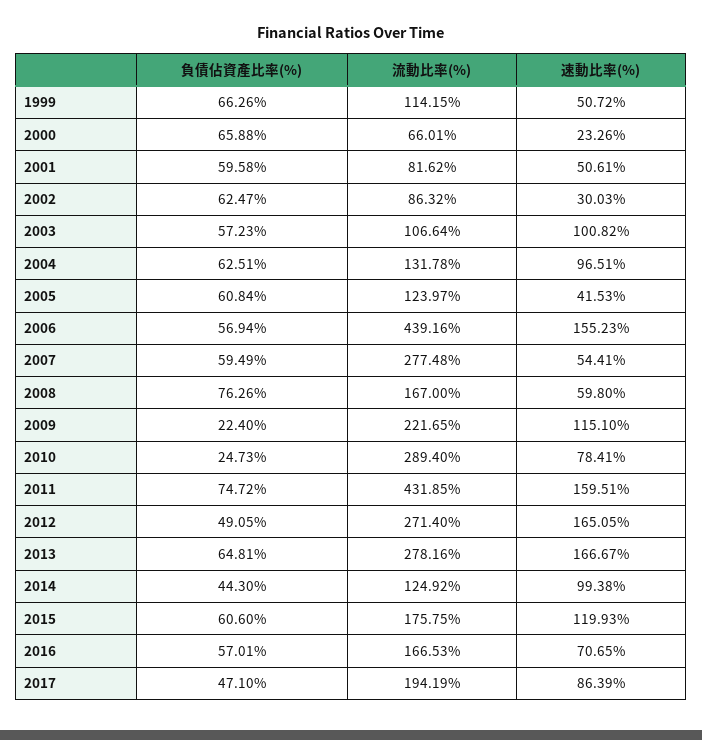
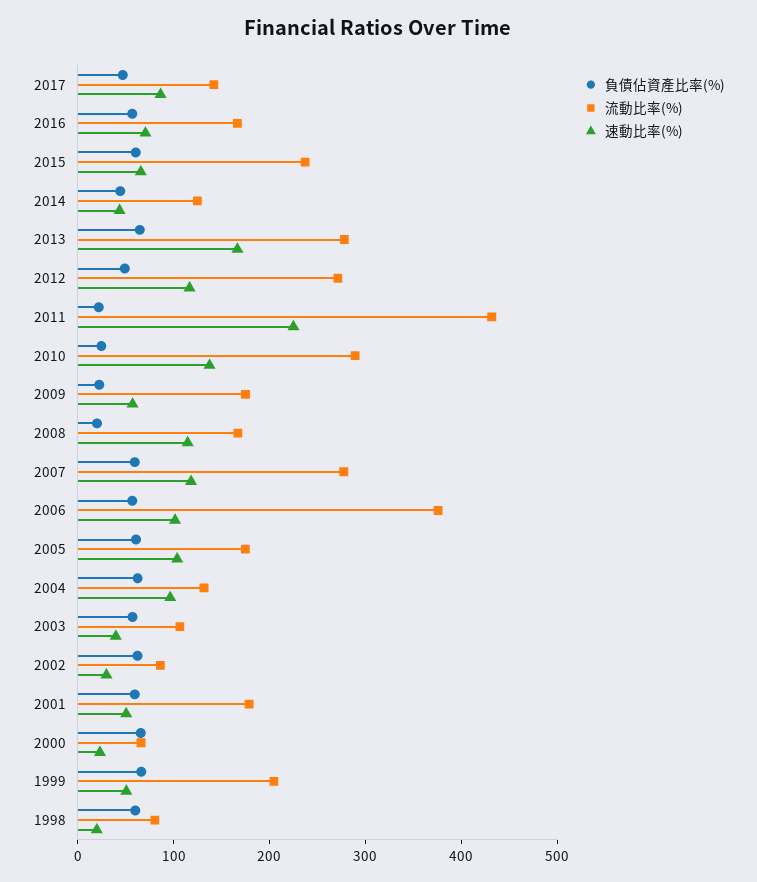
  {
    "負債佔資產比率(%)": {
      "1999": 66.26,
      "2000": 65.88,
      "2001": 59.58,
      "2002": 62.47,
      "2003": 57.23,
      "2004": 62.51,
      "2005": 60.84,
      "2006": 56.94,
      "2007": 59.49,
-     "2008": 76.26,
+     "2008": 20,
      "2009": 22.4,
      "2010": 24.73,
-     "2011": 74.72,
+     "2011": 20,
      "2012": 49.05,
      "2013": 64.81,
      "2014": 44.3,
      "2015": 60.6,
      "2016": 57.01,
-     "2017": 47.1
+     "2017": 47.1,
+     "1998": 60
    },
    "流動比率(%)": {
-     "1999": 114.15,
+     "1999": 200,
      "2000": 66.01,
-     "2001": 81.62,
+     "2001": 180,
      "2002": 86.32,
      "2003": 106.64,
      "2004": 131.78,
-     "2005": 123.97,
+     "2005": 180,
-     "2006": 439.16,
+     "2006": 380,
      "2007": 277.48,
      "2008": 167,
-     "2009": 221.65,
+     "2009": 180,
      "2010": 289.4,
      "2011": 431.85,
      "2012": 271.4,
      "2013": 278.16,
      "2014": 124.92,
-     "2015": 175.75,
+     "2015": 240,
      "2016": 166.53,
-     "2017": 194.19
+     "2017": 140,
+     "1998": 80
    },
    "速動比率(%)": {
      "1999": 50.72,
      "2000": 23.26,
      "2001": 50.61,
      "2002": 30.03,
-     "2003": 100.82,
+     "2003": 40,
      "2004": 96.51,
-     "2005": 41.53,
+     "2005": 100,
-     "2006": 155.23,
+     "2006": 100,
-     "2007": 54.41,
+     "2007": 120,
-     "2008": 59.8,
+     "2008": 120,
-     "2009": 115.1,
+     "2009": 60,
-     "2010": 78.41,
+     "2010": 140,
-     "2011": 159.51,
+     "2011": 220,
-     "2012": 165.05,
+     "2012": 120,
      "2013": 166.67,
-     "2014": 99.38,
+     "2014": 40,
-     "2015": 119.93,
+     "2015": 60,
      "2016": 70.65,
-     "2017": 86.39
+     "2017": 86.39,
+     "1998": 20
    }
  }

